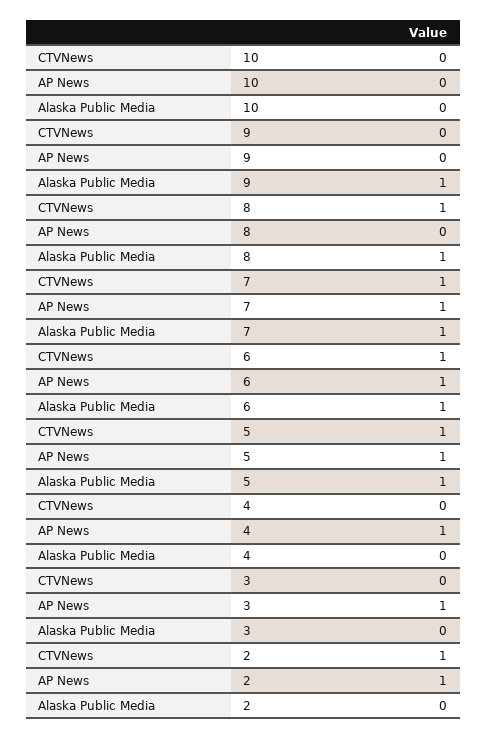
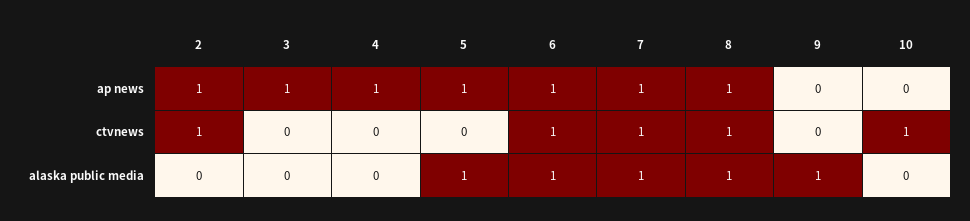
  {
    "CTVNews": {
-     "10": 0,
+     "10": 1,
      "9": 0,
      "8": 1,
      "7": 1,
      "6": 1,
-     "5": 1,
+     "5": 0,
      "4": 0,
      "3": 0,
      "2": 1
    },
    "AP News": {
      "10": 0,
      "9": 0,
-     "8": 0,
+     "8": 1,
      "7": 1,
      "6": 1,
      "5": 1,
      "4": 1,
      "3": 1,
      "2": 1
    },
    "Alaska Public Media": {
      "10": 0,
      "9": 1,
      "8": 1,
      "7": 1,
      "6": 1,
      "5": 1,
      "4": 0,
      "3": 0,
      "2": 0
    }
  }

